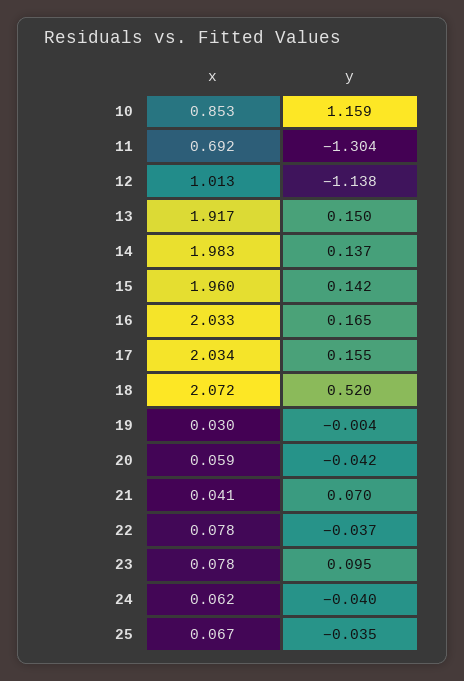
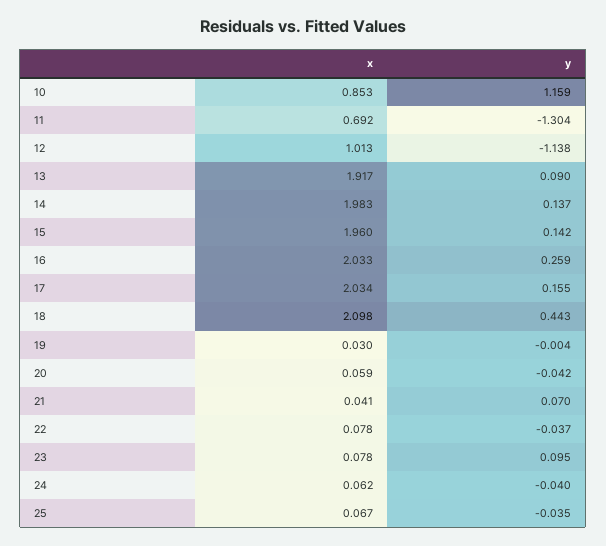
  {
    "x": {
      "10": 0.853,
      "11": 0.692,
      "12": 1.013,
      "13": 1.917,
      "14": 1.983,
      "15": 1.96,
      "16": 2.033,
      "17": 2.034,
-     "18": 2.072,
+     "18": 2.098,
      "19": 0.03,
      "20": 0.059,
      "21": 0.041,
      "22": 0.078,
      "23": 0.078,
      "24": 0.062,
      "25": 0.067
    },
    "y": {
      "10": 1.159,
      "11": -1.304,
      "12": -1.138,
-     "13": 0.15,
+     "13": 0.09,
      "14": 0.137,
      "15": 0.142,
-     "16": 0.165,
+     "16": 0.259,
      "17": 0.155,
-     "18": 0.52,
+     "18": 0.443,
      "19": -0.004,
      "20": -0.042,
      "21": 0.07,
      "22": -0.037,
      "23": 0.095,
      "24": -0.04,
      "25": -0.035
    }
  }

